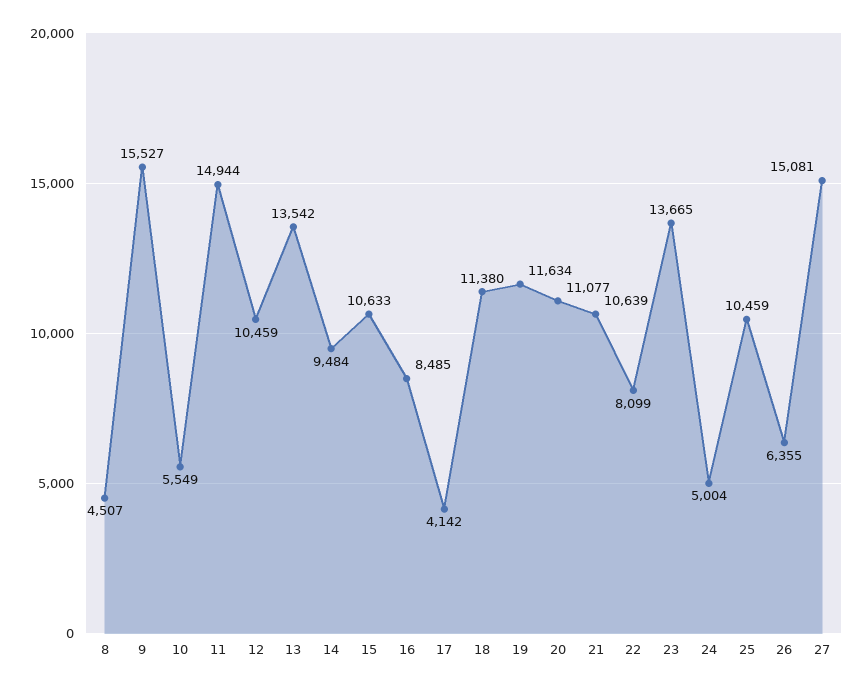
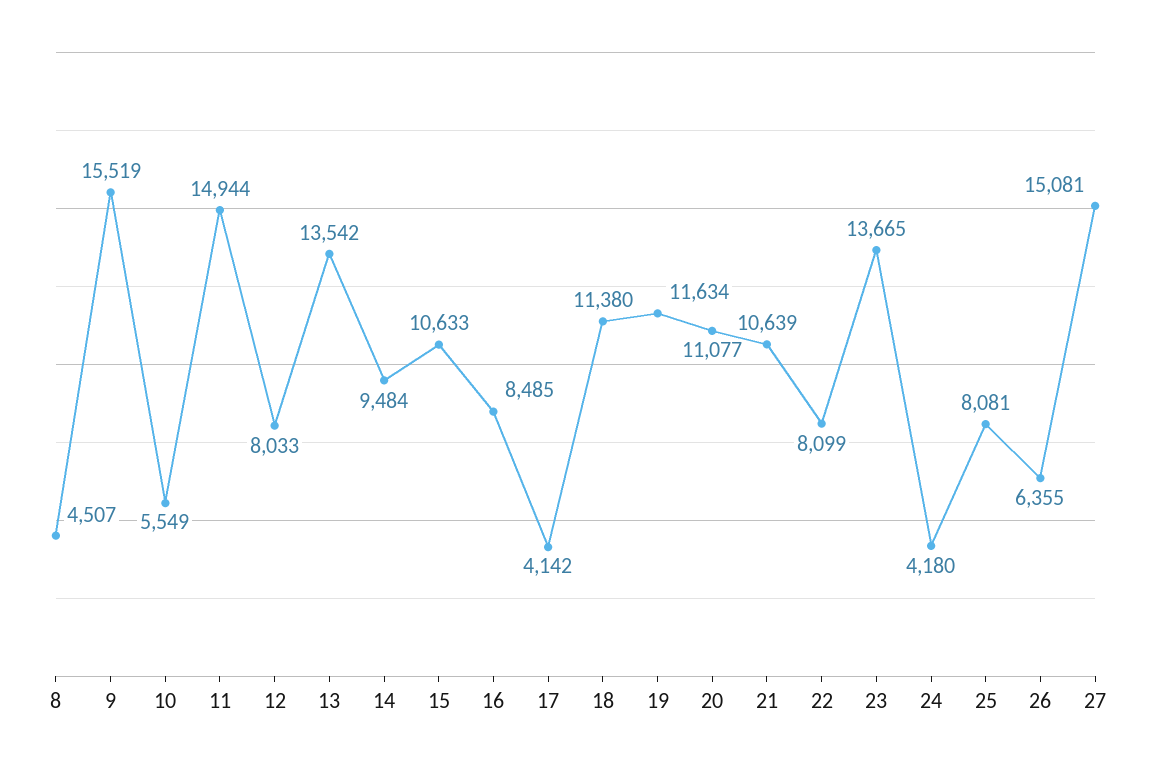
  {
    "8": 4507,
-   "9": 15527,
+   "9": 15519,
    "10": 5549,
    "11": 14944,
-   "12": 10459,
+   "12": 8033,
    "13": 13542,
    "14": 9484,
    "15": 10633,
    "16": 8485,
    "17": 4142,
    "18": 11380,
    "19": 11634,
    "20": 11077,
    "21": 10639,
    "22": 8099,
    "23": 13665,
-   "24": 5004,
+   "24": 4180,
-   "25": 10459,
+   "25": 8081,
    "26": 6355,
    "27": 15081
  }

